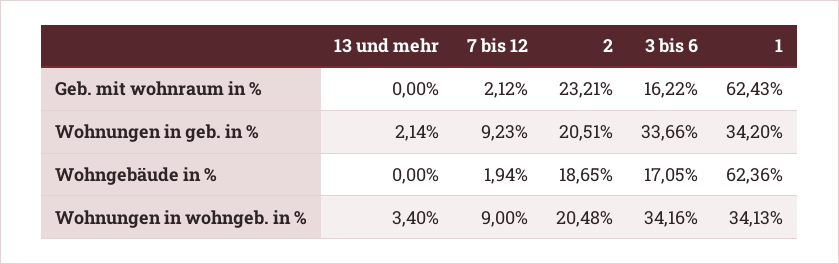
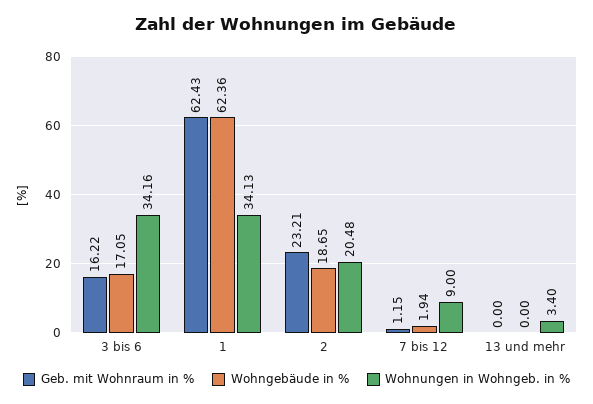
  {
    "Geb. mit wohnraum in %": {
      "13 und mehr": 0,
-     "7 bis 12": 2.12,
+     "7 bis 12": 1.15,
      "2": 23.21,
      "3 bis 6": 16.22,
      "1": 62.43
    },
-   "Wohnungen in geb. in %": {
-     "13 und mehr": 2.14,
-     "7 bis 12": 9.23,
-     "2": 20.51,
-     "3 bis 6": 33.66,
-     "1": 34.2
-   },
    "Wohngebäude in %": {
      "13 und mehr": 0,
      "7 bis 12": 1.94,
      "2": 18.65,
      "3 bis 6": 17.05,
      "1": 62.36
    },
    "Wohnungen in wohngeb. in %": {
      "13 und mehr": 3.4,
      "7 bis 12": 9,
      "2": 20.48,
      "3 bis 6": 34.16,
      "1": 34.13
    }
  }

